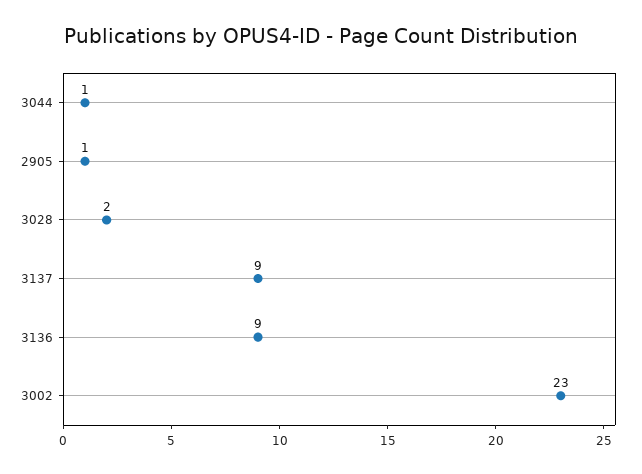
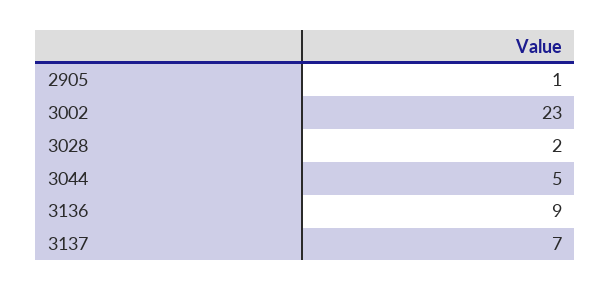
  {
-   "3044": 1,
+   "3044": 5,
    "2905": 1,
    "3028": 2,
-   "3137": 9,
+   "3137": 7,
    "3136": 9,
    "3002": 23
  }

